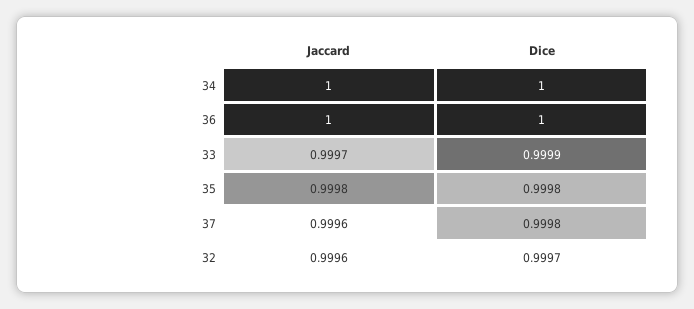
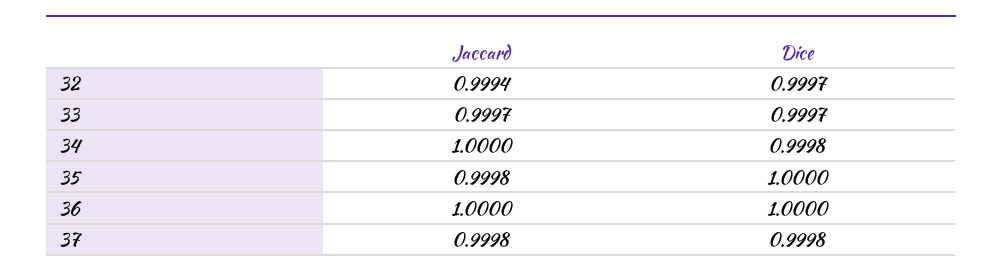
  {
    "Jaccard": {
      "34": 1,
      "36": 1,
      "33": 0.9997,
      "35": 0.9998,
-     "37": 0.9996,
+     "37": 0.9998,
-     "32": 0.9996
+     "32": 0.9994
    },
    "Dice": {
-     "34": 1,
+     "34": 0.9998,
      "36": 1,
-     "33": 0.9999,
+     "33": 0.9997,
-     "35": 0.9998,
+     "35": 1,
      "37": 0.9998,
      "32": 0.9997
    }
  }

